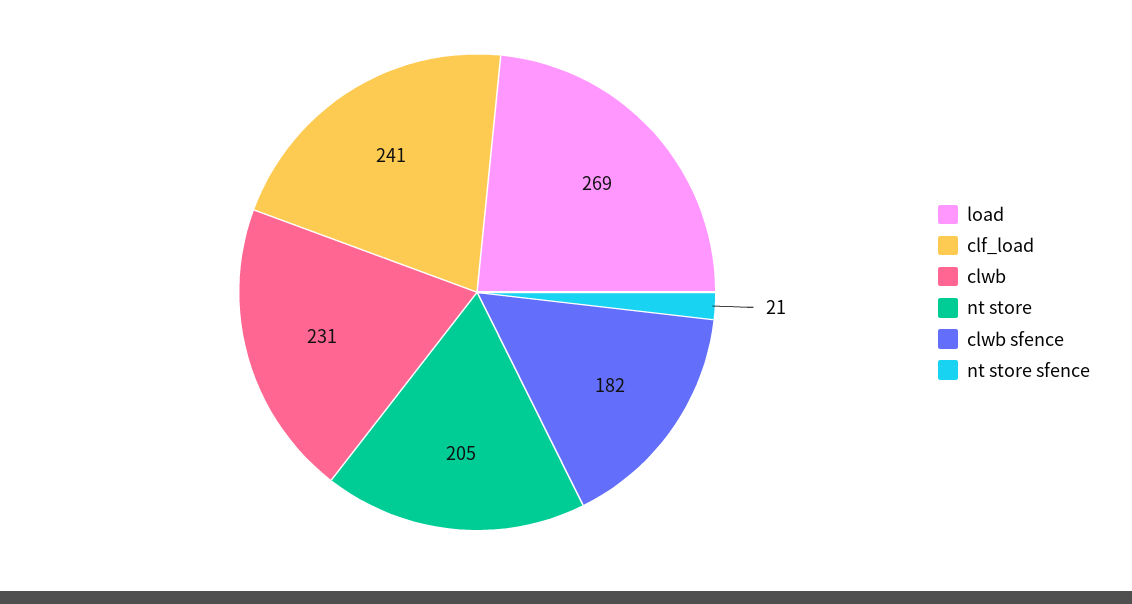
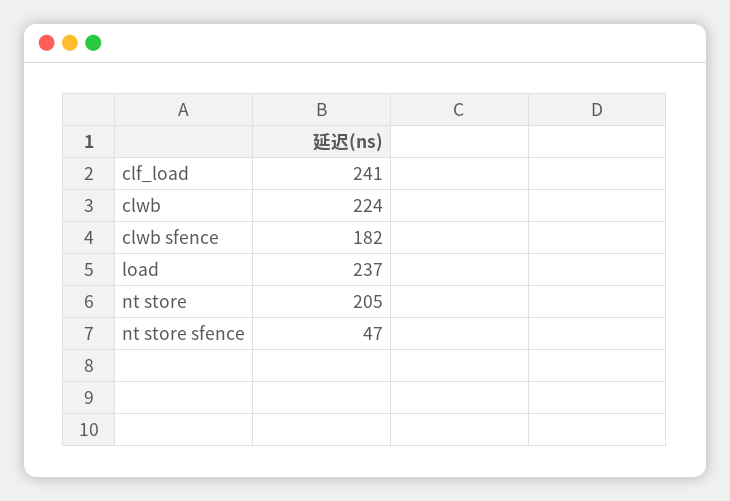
  {
-   "load": 269,
+   "load": 237,
    "clf_load": 241,
-   "clwb": 231,
+   "clwb": 224,
    "nt store": 205,
    "clwb sfence": 182,
-   "nt store sfence": 21
+   "nt store sfence": 47
  }

